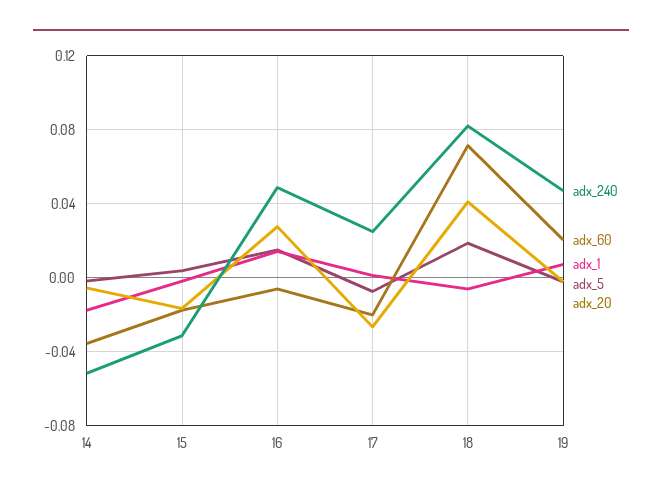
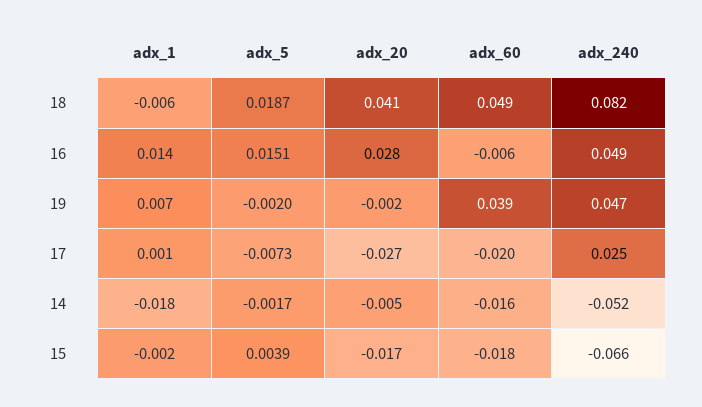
  {
    "adx_240": {
      "14": -0.052,
-     "15": -0.03,
+     "15": -0.066,
      "16": 0.049,
      "17": 0.025,
      "18": 0.082,
      "19": 0.047
    },
    "adx_60": {
-     "14": -0.035,
+     "14": -0.016,
      "15": -0.018,
      "16": -0.006,
      "17": -0.02,
-     "18": 0.07,
+     "18": 0.049,
-     "19": 0.02
+     "19": 0.039
    },
    "adx_1": {
      "14": -0.018,
      "15": -0.002,
      "16": 0.014,
      "17": 0.001,
      "18": -0.006,
      "19": 0.007
    },
    "adx_5": {
      "14": -0.0017,
      "15": 0.0039,
      "16": 0.0151,
      "17": -0.0073,
      "18": 0.0187,
      "19": -0.002
    },
    "adx_20": {
      "14": -0.005,
      "15": -0.017,
      "16": 0.028,
      "17": -0.027,
      "18": 0.041,
      "19": -0.002
    }
  }

